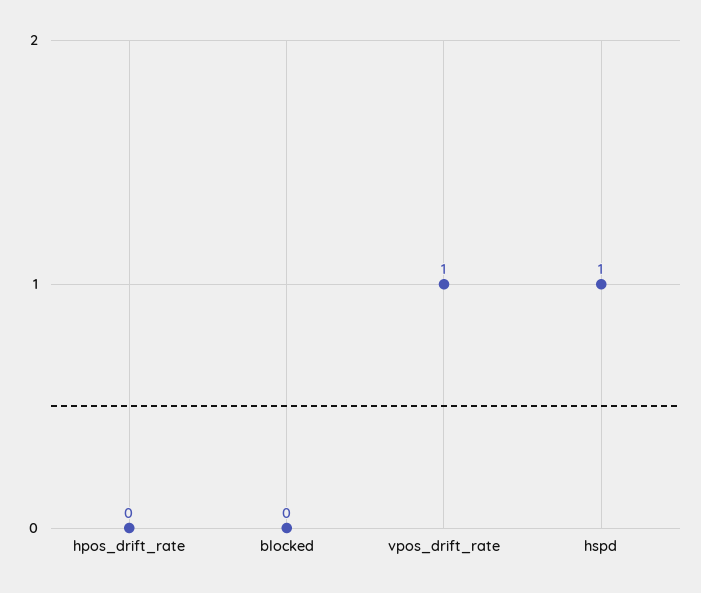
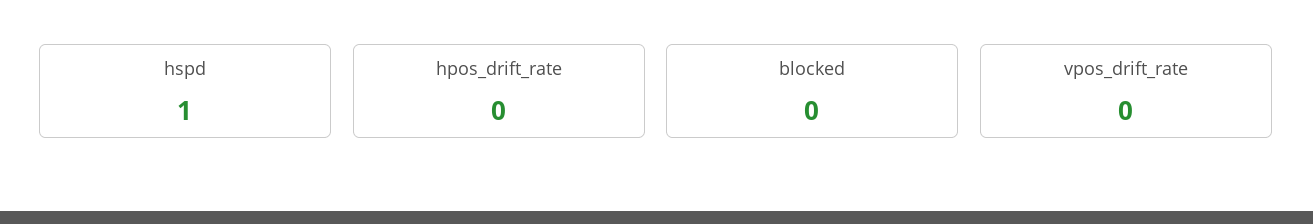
  {
    "hpos_drift_rate": 0,
    "blocked": 0,
-   "vpos_drift_rate": 1,
+   "vpos_drift_rate": 0,
    "hspd": 1
  }

